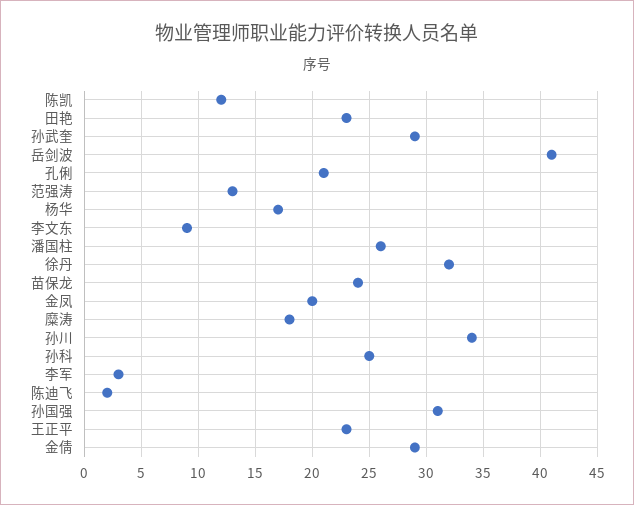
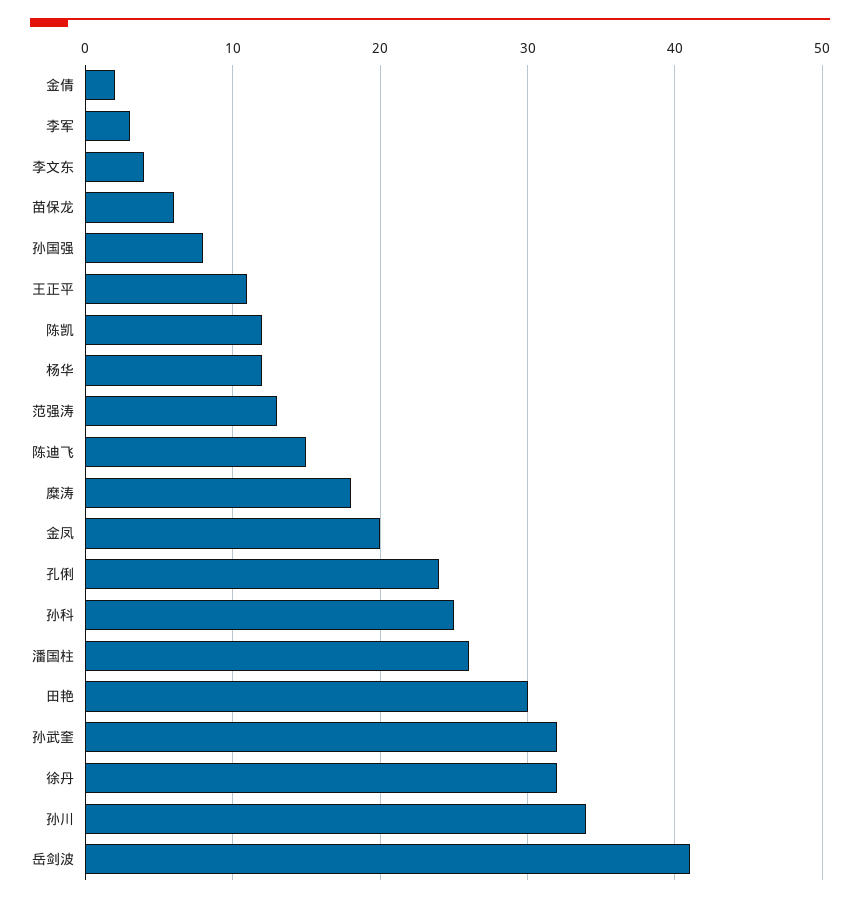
  {
    "陈凯": 12,
-   "田艳": 23,
+   "田艳": 30,
-   "孙武奎": 29,
+   "孙武奎": 32,
    "岳剑波": 41,
-   "孔俐": 21,
+   "孔俐": 24,
    "范强涛": 13,
-   "杨华": 17,
+   "杨华": 12,
-   "李文东": 9,
+   "李文东": 4,
    "潘国柱": 26,
    "徐丹": 32,
-   "苗保龙": 24,
+   "苗保龙": 6,
    "金凤": 20,
    "糜涛": 18,
    "孙川": 34,
    "孙科": 25,
    "李军": 3,
-   "陈迪飞": 2,
+   "陈迪飞": 15,
-   "孙国强": 31,
+   "孙国强": 8,
-   "王正平": 23,
+   "王正平": 11,
-   "金倩": 29
+   "金倩": 2
  }

